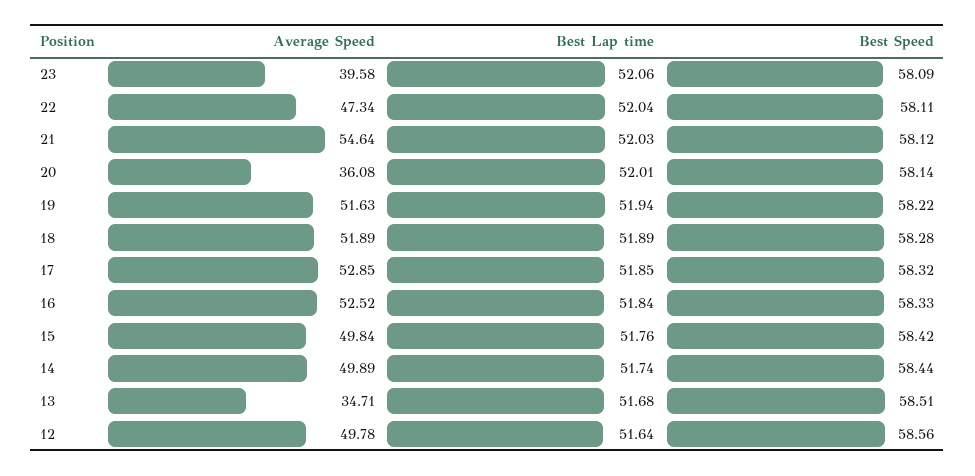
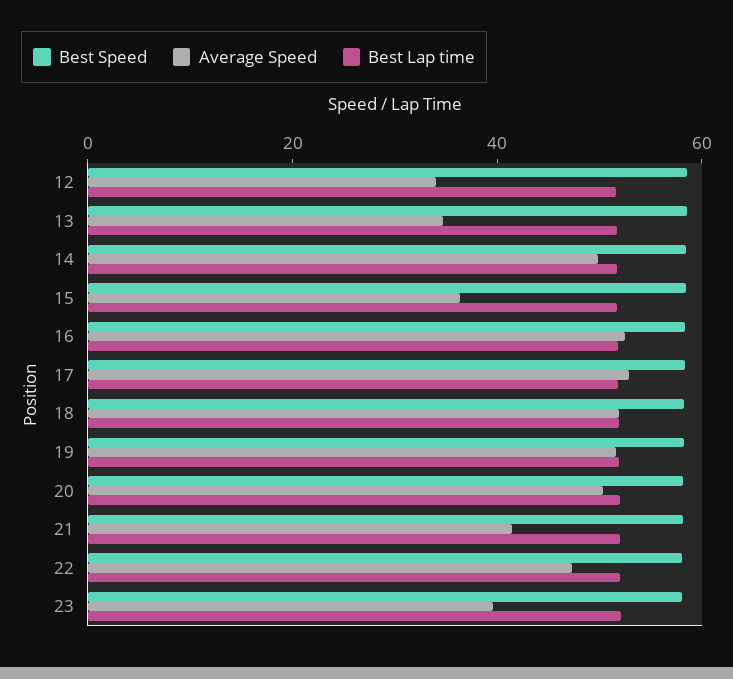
  {
    "Average Speed": {
      "23": 39.58,
      "22": 47.34,
-     "21": 54.64,
+     "21": 40,
-     "20": 36.08,
+     "20": 50,
      "19": 51.63,
      "18": 51.89,
      "17": 52.85,
      "16": 52.52,
-     "15": 49.84,
+     "15": 35,
      "14": 49.89,
      "13": 34.71,
-     "12": 49.78
+     "12": 35
    },
    "Best Lap time": {
      "23": 52.06,
      "22": 52.04,
      "21": 52.03,
      "20": 52.01,
      "19": 51.94,
      "18": 51.89,
      "17": 51.85,
      "16": 51.84,
      "15": 51.76,
      "14": 51.74,
      "13": 51.68,
      "12": 51.64
    },
    "Best Speed": {
      "23": 58.09,
      "22": 58.11,
      "21": 58.12,
      "20": 58.14,
      "19": 58.22,
      "18": 58.28,
      "17": 58.32,
      "16": 58.33,
      "15": 58.42,
      "14": 58.44,
      "13": 58.51,
      "12": 58.56
    }
  }

